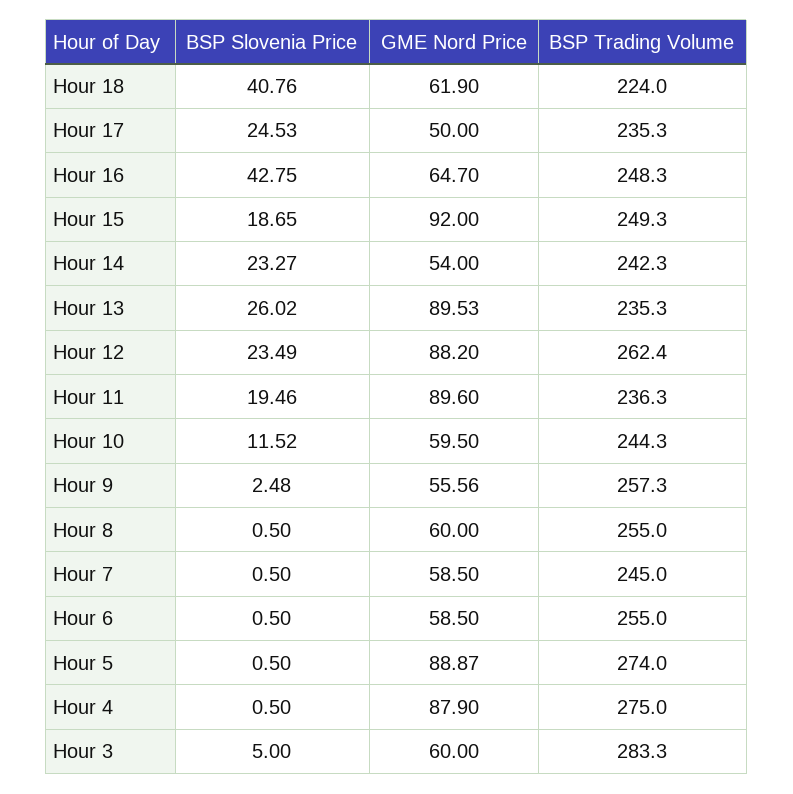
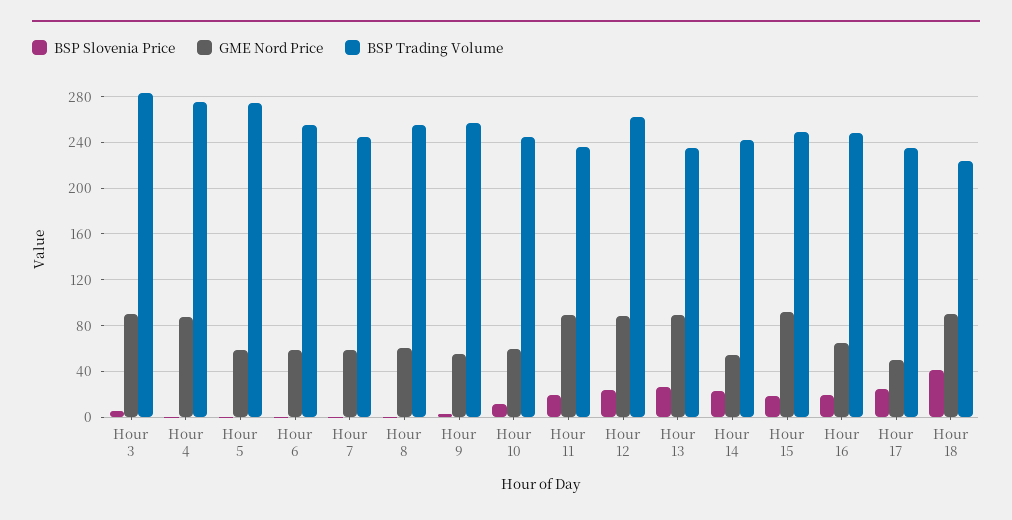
  {
    "BSP Slovenia Price": {
      "Hour 18": 40.76,
      "Hour 17": 24.53,
-     "Hour 16": 42.75,
+     "Hour 16": 20,
      "Hour 15": 18.65,
      "Hour 14": 23.27,
      "Hour 13": 26.02,
      "Hour 12": 23.49,
      "Hour 11": 19.46,
      "Hour 10": 11.52,
      "Hour 9": 2.48,
      "Hour 8": 0.5,
      "Hour 7": 0.5,
      "Hour 6": 0.5,
      "Hour 5": 0.5,
      "Hour 4": 0.5,
      "Hour 3": 5
    },
    "GME Nord Price": {
-     "Hour 18": 61.9,
+     "Hour 18": 90,
      "Hour 17": 50,
      "Hour 16": 64.7,
      "Hour 15": 92,
      "Hour 14": 54,
      "Hour 13": 89.53,
      "Hour 12": 88.2,
      "Hour 11": 89.6,
      "Hour 10": 59.5,
      "Hour 9": 55.56,
      "Hour 8": 60,
      "Hour 7": 58.5,
      "Hour 6": 58.5,
-     "Hour 5": 88.87,
+     "Hour 5": 60,
      "Hour 4": 87.9,
-     "Hour 3": 60
+     "Hour 3": 90
    },
    "BSP Trading Volume": {
      "Hour 18": 224,
      "Hour 17": 235.3,
      "Hour 16": 248.3,
      "Hour 15": 249.3,
      "Hour 14": 242.3,
      "Hour 13": 235.3,
      "Hour 12": 262.4,
      "Hour 11": 236.3,
      "Hour 10": 244.3,
      "Hour 9": 257.3,
      "Hour 8": 255,
      "Hour 7": 245,
      "Hour 6": 255,
      "Hour 5": 274,
      "Hour 4": 275,
      "Hour 3": 283.3
    }
  }

